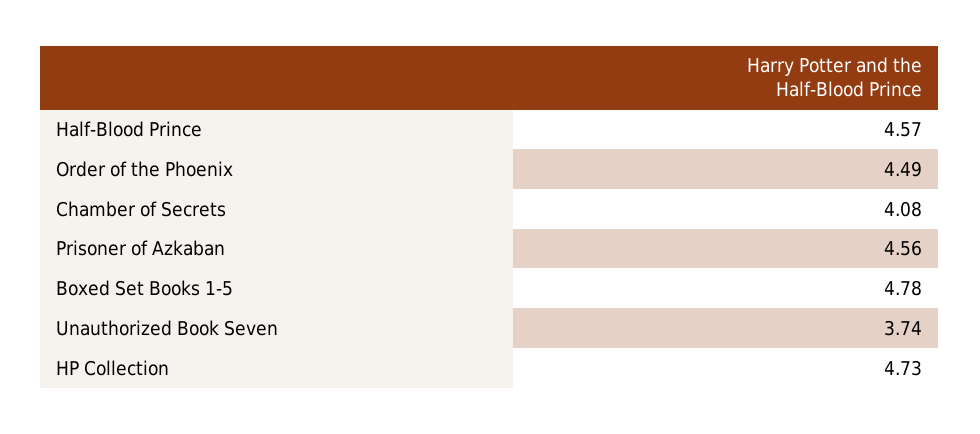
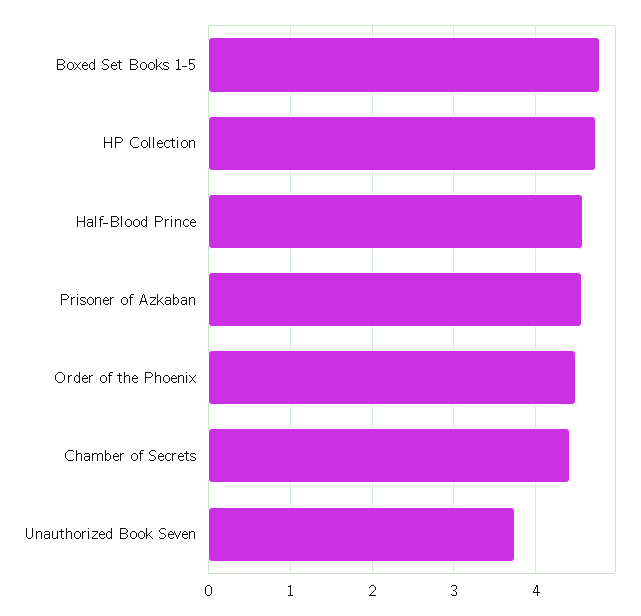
  {
    "Half-Blood Prince": 4.57,
    "Order of the Phoenix": 4.49,
-   "Chamber of Secrets": 4.08,
+   "Chamber of Secrets": 4.4,
    "Prisoner of Azkaban": 4.56,
    "Boxed Set Books 1-5": 4.78,
    "Unauthorized Book Seven": 3.74,
    "HP Collection": 4.73
  }

